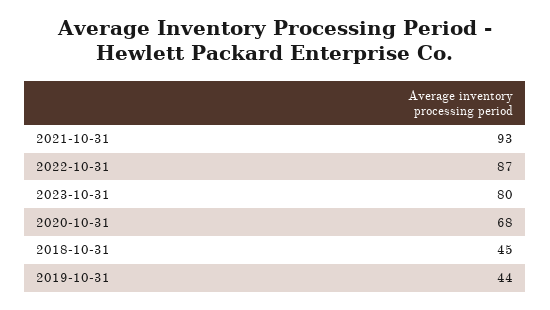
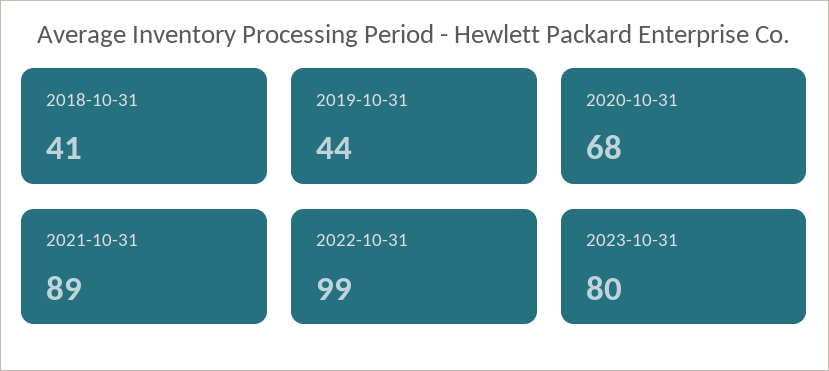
  {
-   "2021-10-31": 93,
+   "2021-10-31": 89,
-   "2022-10-31": 87,
+   "2022-10-31": 99,
    "2023-10-31": 80,
    "2020-10-31": 68,
-   "2018-10-31": 45,
+   "2018-10-31": 41,
    "2019-10-31": 44
  }

